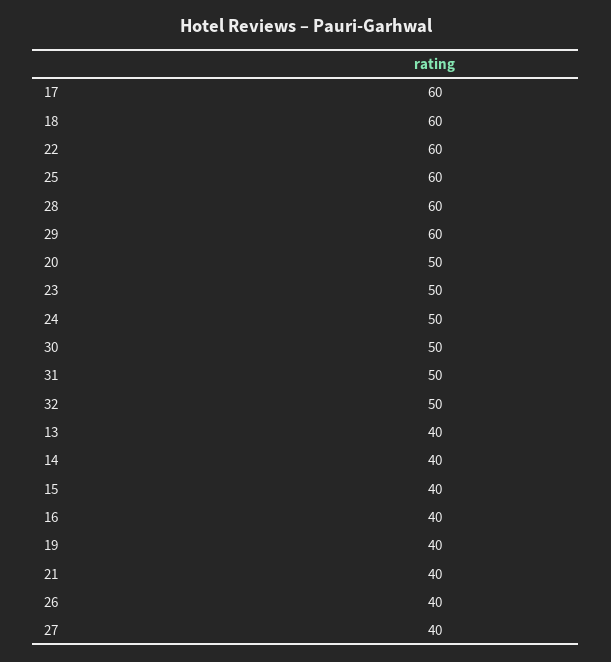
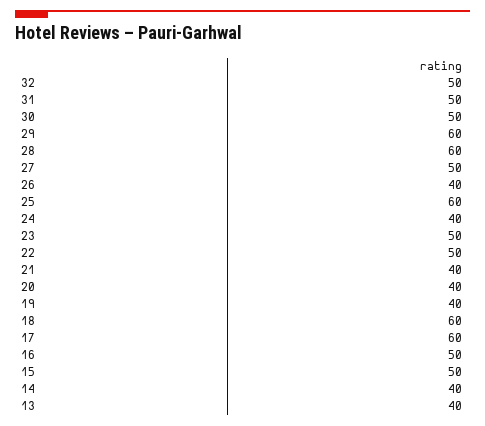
  {
    "17": 60,
    "18": 60,
-   "22": 60,
+   "22": 50,
    "25": 60,
    "28": 60,
    "29": 60,
-   "20": 50,
+   "20": 40,
    "23": 50,
-   "24": 50,
+   "24": 40,
    "30": 50,
    "31": 50,
    "32": 50,
    "13": 40,
    "14": 40,
-   "15": 40,
+   "15": 50,
-   "16": 40,
+   "16": 50,
    "19": 40,
    "21": 40,
    "26": 40,
-   "27": 40
+   "27": 50
  }

